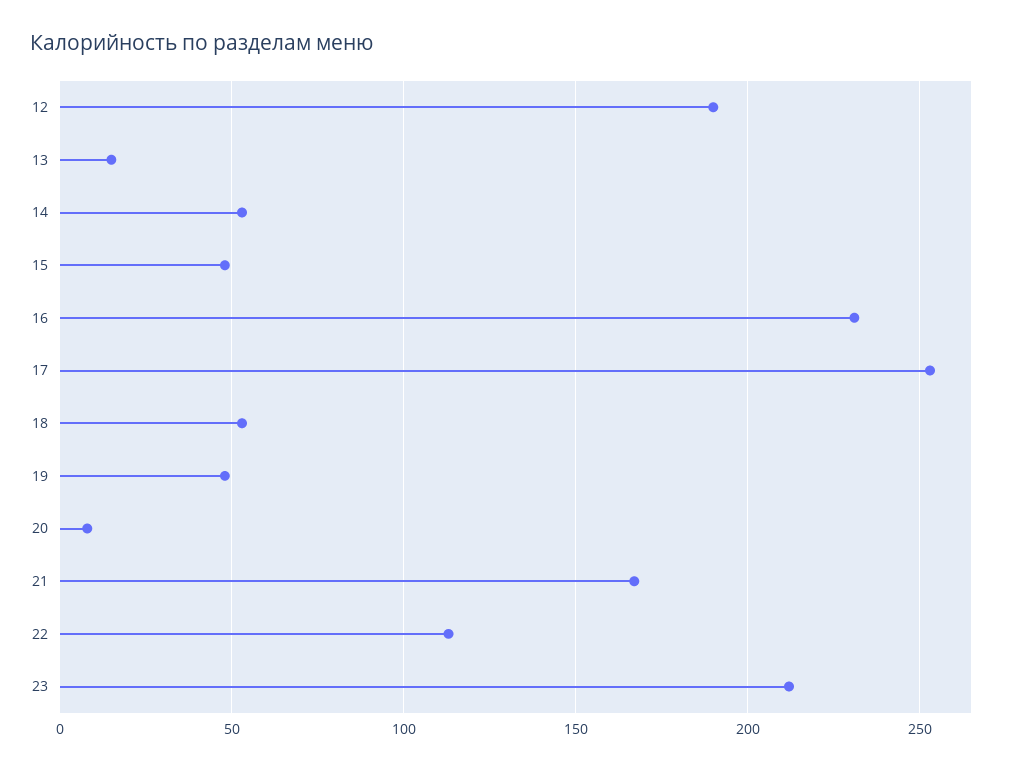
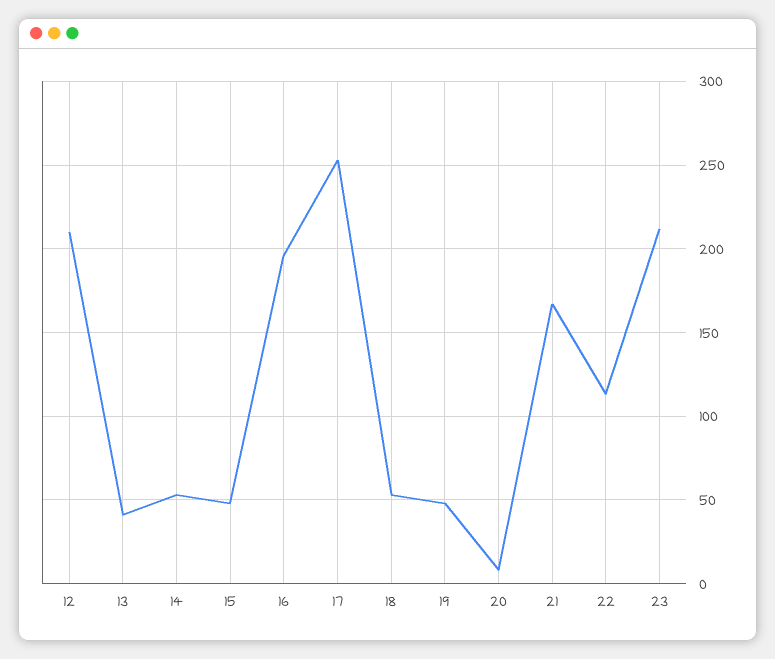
  {
-   "12": 190,
+   "12": 210,
-   "13": 15,
+   "13": 40,
    "14": 55,
    "15": 50,
-   "16": 230,
+   "16": 195,
    "17": 255,
    "18": 55,
    "19": 50,
    "20": 10,
    "21": 165,
    "22": 115,
    "23": 210
  }

